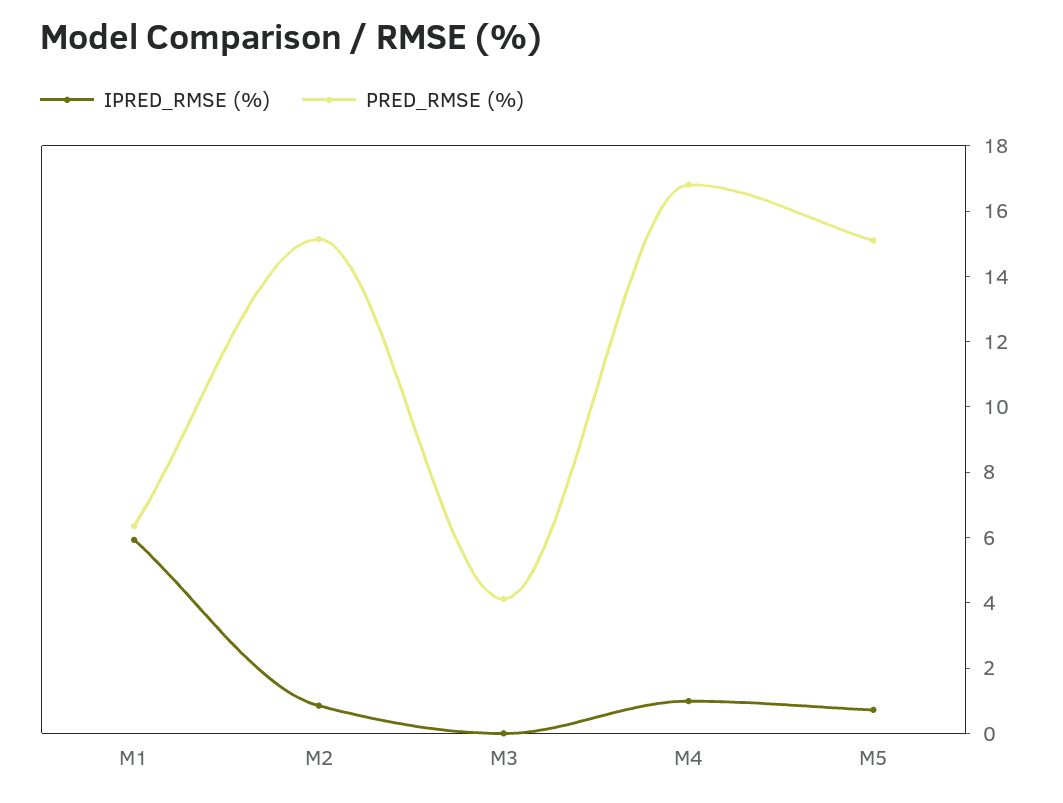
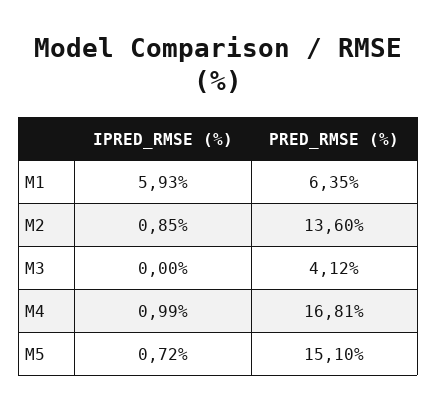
  {
    "IPRED_RMSE (%)": {
      "M1": 5.93,
      "M2": 0.85,
      "M3": 0,
      "M4": 0.99,
      "M5": 0.72
    },
    "PRED_RMSE (%)": {
      "M1": 6.35,
-     "M2": 15,
+     "M2": 13.6,
      "M3": 4.12,
      "M4": 16.81,
      "M5": 15.1
    }
  }

